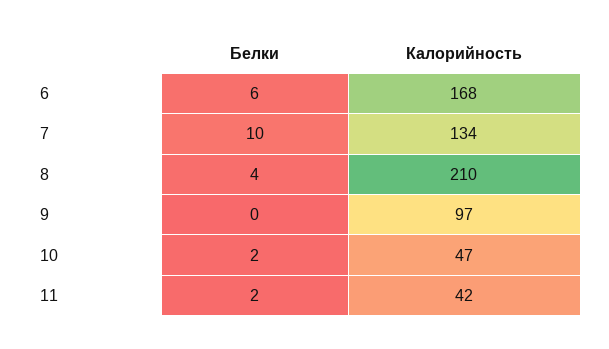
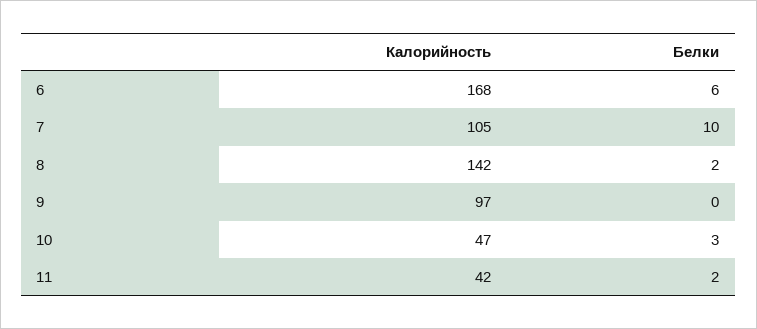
  {
    "Белки": {
      "6": 6,
      "7": 10,
-     "8": 4,
+     "8": 2,
      "9": 0,
-     "10": 2,
+     "10": 3,
      "11": 2
    },
    "Калорийность": {
      "6": 168,
-     "7": 134,
+     "7": 105,
-     "8": 210,
+     "8": 142,
      "9": 97,
      "10": 47,
      "11": 42
    }
  }

